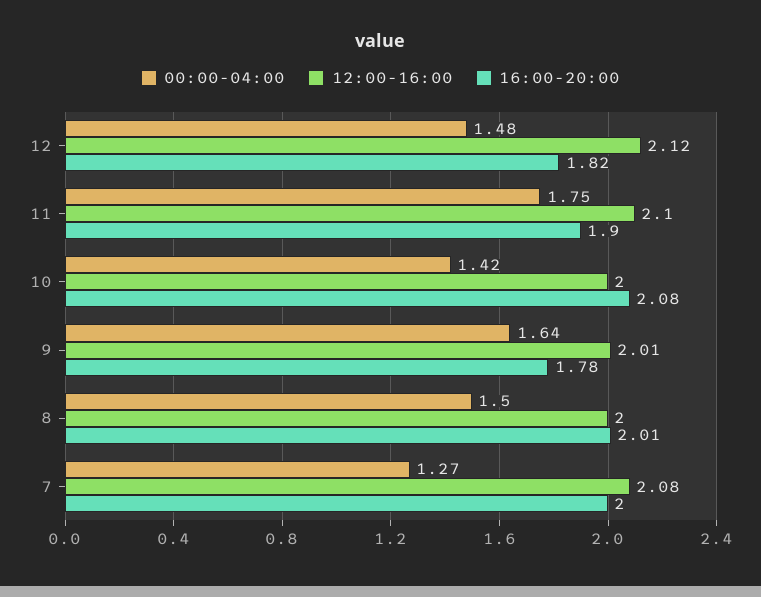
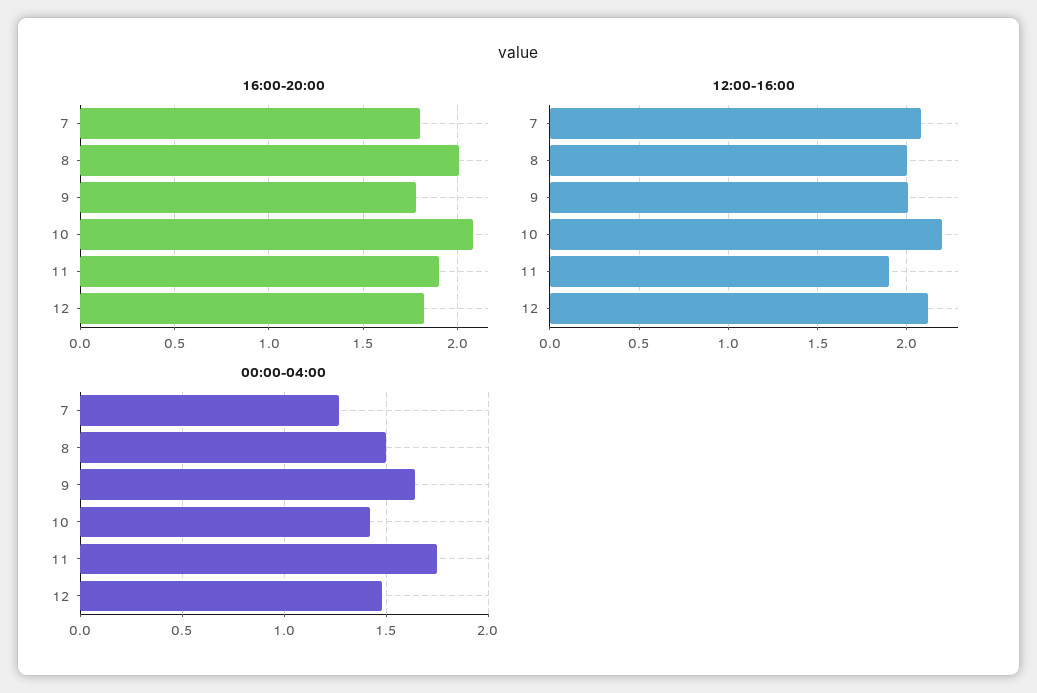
  {
    "00:00-04:00": {
      "12": 1.48,
      "11": 1.75,
      "10": 1.42,
      "9": 1.64,
      "8": 1.5,
      "7": 1.27
    },
    "12:00-16:00": {
      "12": 2.12,
-     "11": 2.1,
+     "11": 1.9,
-     "10": 2,
+     "10": 2.2,
      "9": 2.01,
      "8": 2,
      "7": 2.08
    },
    "16:00-20:00": {
      "12": 1.82,
      "11": 1.9,
      "10": 2.08,
      "9": 1.78,
      "8": 2.01,
-     "7": 2
+     "7": 1.8
    }
  }

